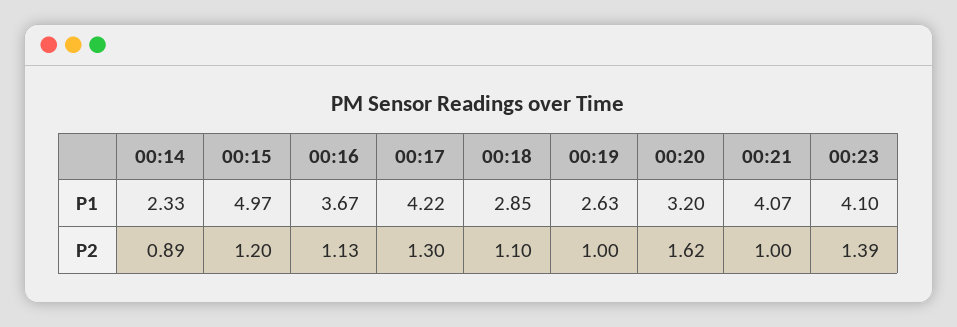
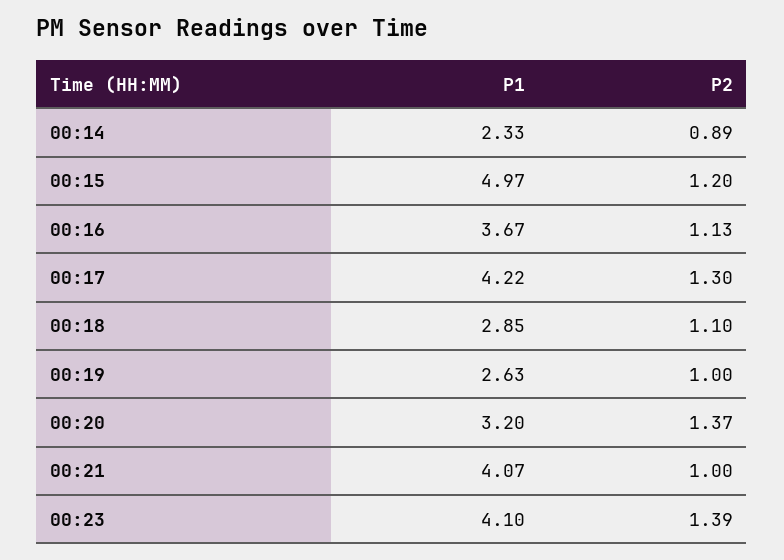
  {
    "00:14": {
      "P1": 2.33,
      "P2": 0.89
    },
    "00:15": {
      "P1": 4.97,
      "P2": 1.2
    },
    "00:16": {
      "P1": 3.67,
      "P2": 1.13
    },
    "00:17": {
      "P1": 4.22,
      "P2": 1.3
    },
    "00:18": {
      "P1": 2.85,
      "P2": 1.1
    },
    "00:19": {
      "P1": 2.63,
      "P2": 1
    },
    "00:20": {
      "P1": 3.2,
-     "P2": 1.62
+     "P2": 1.37
    },
    "00:21": {
      "P1": 4.07,
      "P2": 1
    },
    "00:23": {
      "P1": 4.1,
      "P2": 1.39
    }
  }

